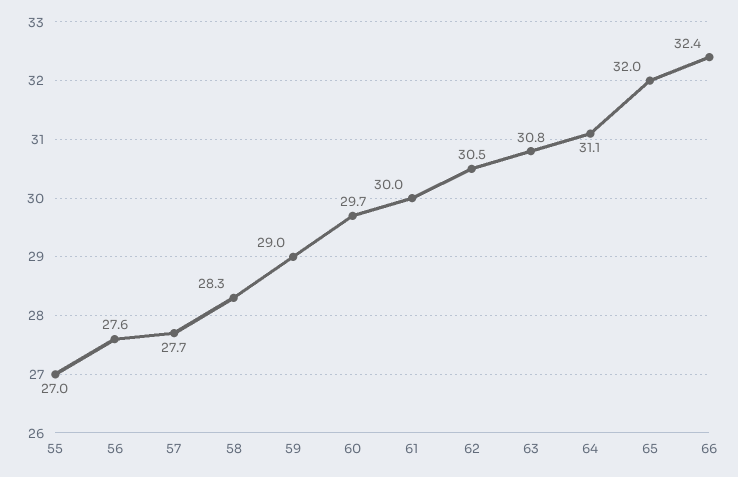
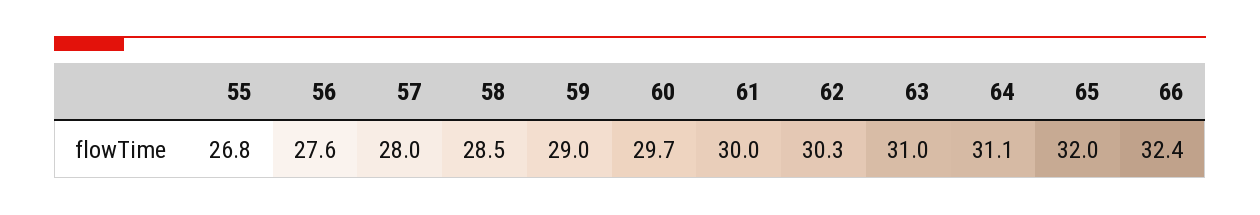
  {
-   "55": 27,
+   "55": 26.8,
    "56": 27.6,
-   "57": 27.7,
+   "57": 28,
-   "58": 28.3,
+   "58": 28.5,
    "59": 29,
    "60": 29.7,
    "61": 30,
-   "62": 30.5,
+   "62": 30.3,
-   "63": 30.8,
+   "63": 31,
    "64": 31.1,
    "65": 32,
    "66": 32.4
  }

